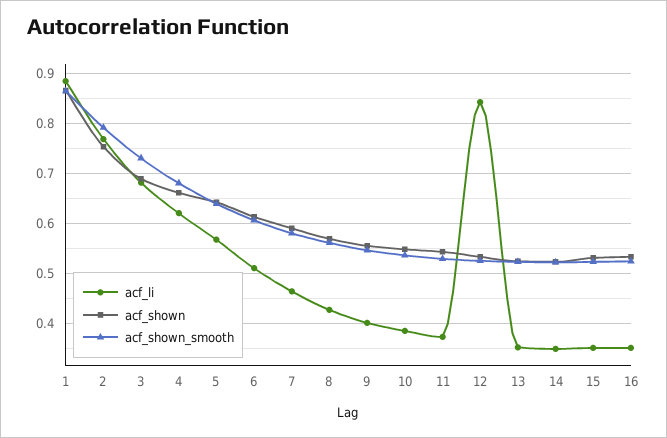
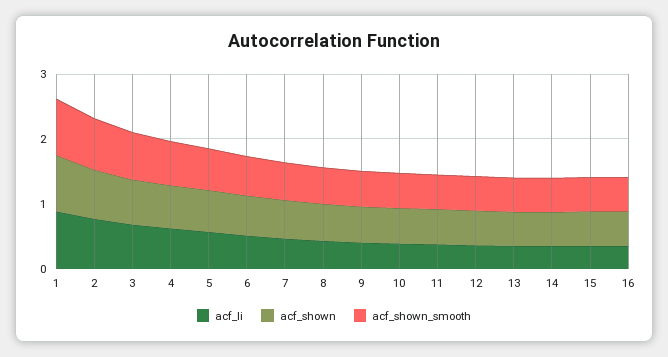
  {
    "acf_li": {
      "1": 0.88,
      "2": 0.76,
      "3": 0.68,
      "4": 0.62,
      "5": 0.56,
      "6": 0.52,
      "7": 0.46,
      "8": 0.42,
      "9": 0.4,
      "10": 0.38,
      "11": 0.38,
-     "12": 0.84,
+     "12": 0.4,
      "13": 0.36,
      "14": 0.36,
      "15": 0.36,
      "16": 0.36
    },
    "acf_shown": {
      "1": 0.86,
      "2": 0.76,
      "3": 0.7,
      "4": 0.66,
      "5": 0.64,
      "6": 0.62,
      "7": 0.6,
      "8": 0.58,
      "9": 0.56,
      "10": 0.54,
      "11": 0.54,
      "12": 0.54,
      "13": 0.52,
      "14": 0.52,
      "15": 0.54,
      "16": 0.54
    },
    "acf_shown_smooth": {
      "1": 0.86,
      "2": 0.8,
      "3": 0.74,
      "4": 0.68,
      "5": 0.64,
      "6": 0.6,
      "7": 0.58,
      "8": 0.56,
      "9": 0.54,
      "10": 0.54,
      "11": 0.54,
      "12": 0.52,
      "13": 0.52,
      "14": 0.52,
      "15": 0.52,
      "16": 0.52
    }
  }

